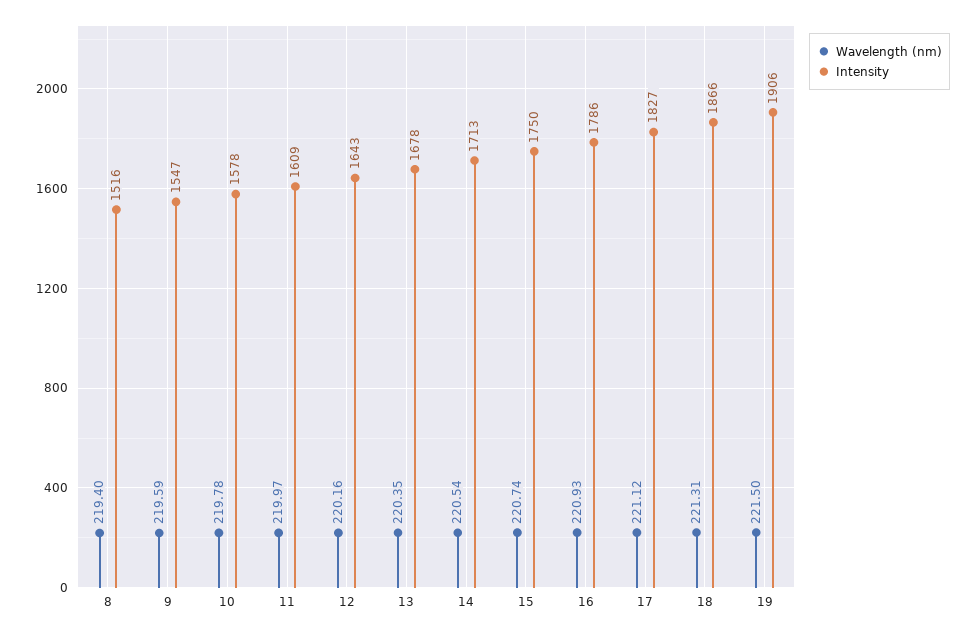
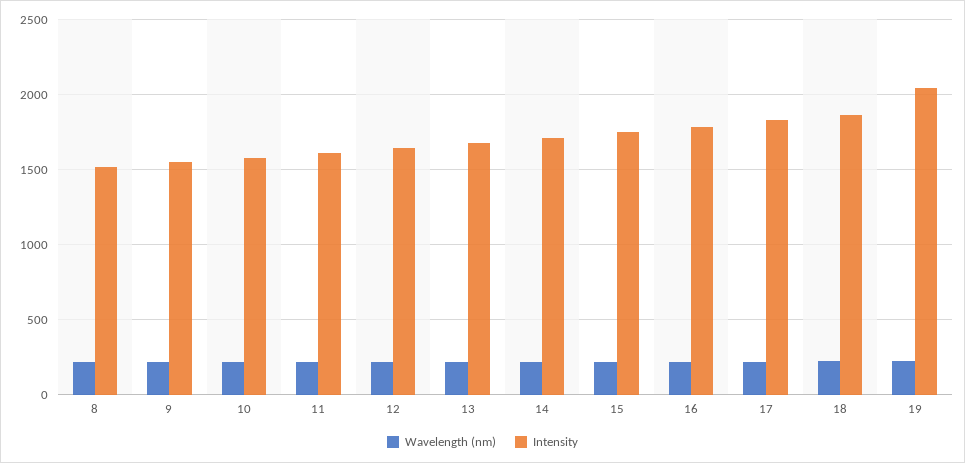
  {
    "Wavelength (nm)": {
      "8": 219.4,
      "9": 219.59,
      "10": 219.78,
      "11": 219.97,
      "12": 220.16,
      "13": 220.35,
      "14": 220.54,
      "15": 220.74,
      "16": 220.93,
      "17": 221.12,
      "18": 221.31,
      "19": 221.5
    },
    "Intensity": {
      "8": 1516,
      "9": 1547,
      "10": 1578,
      "11": 1609,
      "12": 1643,
      "13": 1678,
      "14": 1713,
      "15": 1750,
      "16": 1786,
      "17": 1827,
      "18": 1866,
-     "19": 1906
+     "19": 2050
    }
  }

